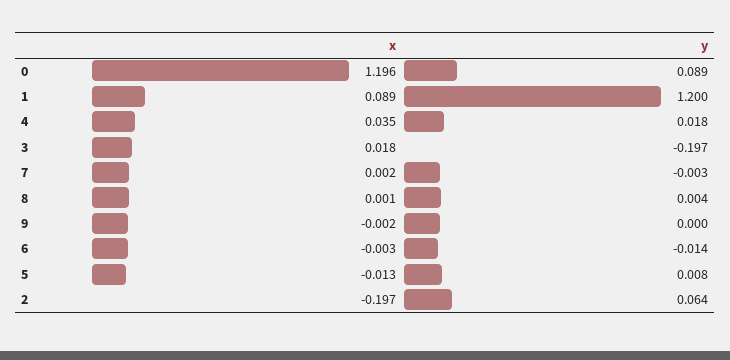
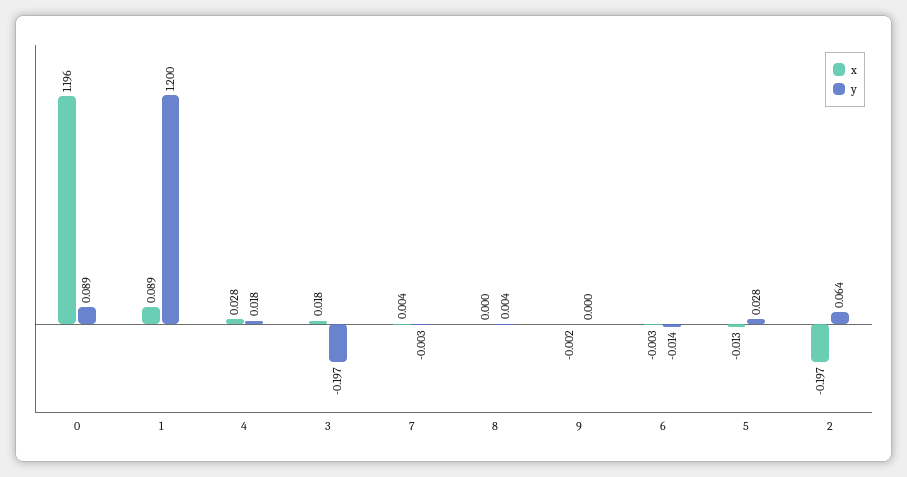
  {
    "x": {
      "0": 1.196,
      "1": 0.089,
-     "4": 0.035,
+     "4": 0.028,
      "3": 0.018,
-     "7": 0.002,
+     "7": 0.004,
-     "8": 0.001,
+     "8": 0,
      "9": -0.002,
      "6": -0.003,
      "5": -0.013,
      "2": -0.197
    },
    "y": {
      "0": 0.089,
      "1": 1.2,
      "4": 0.018,
      "3": -0.197,
      "7": -0.003,
      "8": 0.004,
      "9": 0,
      "6": -0.014,
-     "5": 0.008,
+     "5": 0.028,
      "2": 0.064
    }
  }

